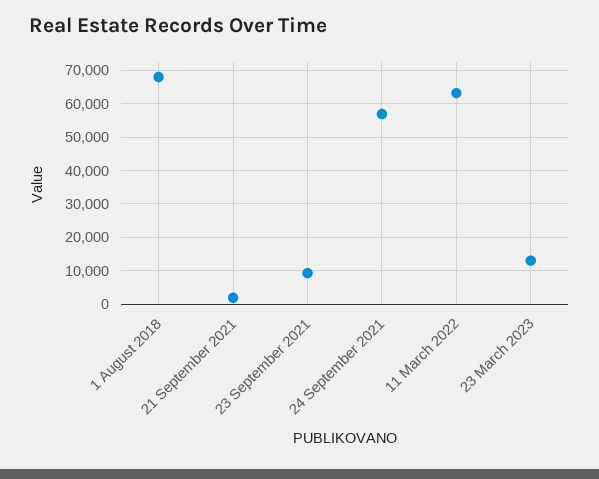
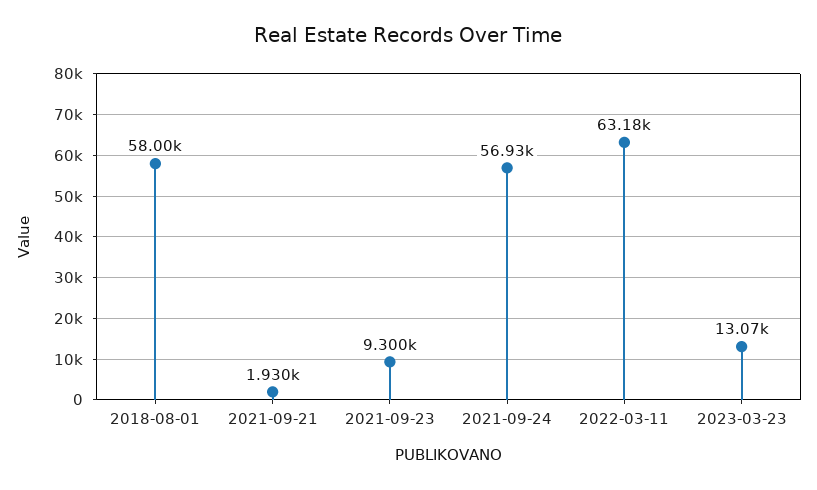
  {
-   "1 August 2018": 68000,
+   "1 August 2018": 58000,
    "21 September 2021": 1930,
    "23 September 2021": 9300,
    "24 September 2021": 56930,
    "11 March 2022": 63180,
    "23 March 2023": 13070
  }

